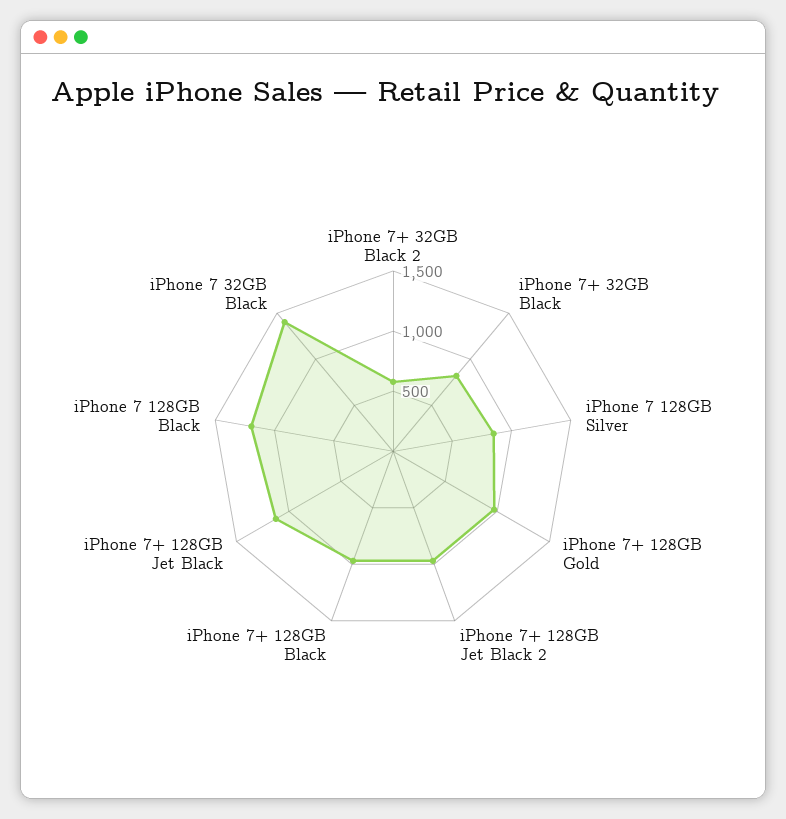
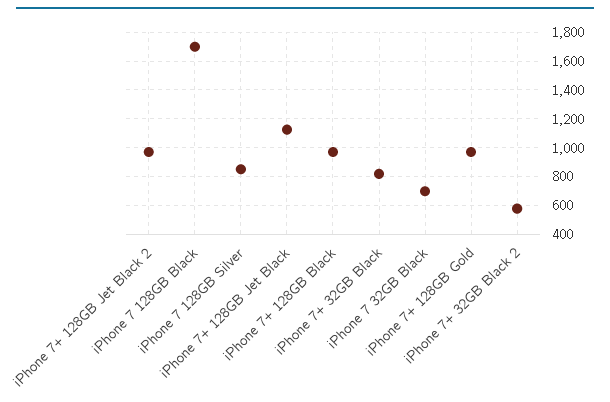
  {
    "iPhone 7+ 32GB Black 2": 600,
    "iPhone 7+ 32GB Black": 800,
    "iPhone 7 128GB Silver": 850,
    "iPhone 7+ 128GB Gold": 950,
    "iPhone 7+ 128GB Jet Black 2": 950,
    "iPhone 7+ 128GB Black": 950,
    "iPhone 7+ 128GB Jet Black": 1100,
-   "iPhone 7 128GB Black": 1200,
+   "iPhone 7 128GB Black": 1700,
-   "iPhone 7 32GB Black": 1400
+   "iPhone 7 32GB Black": 700
  }

